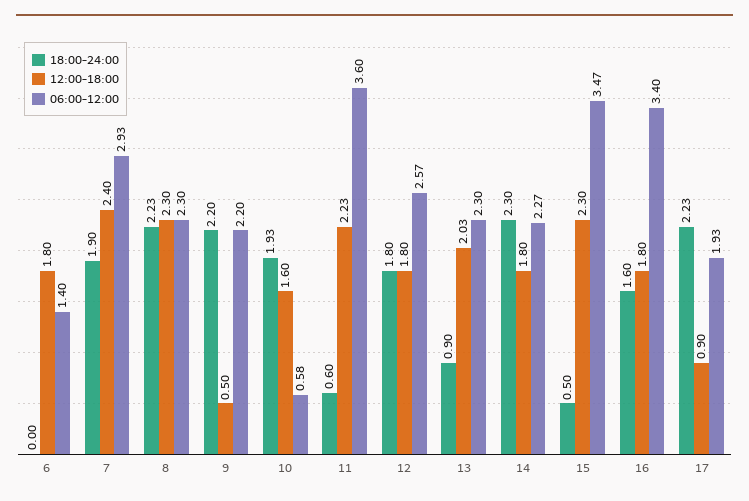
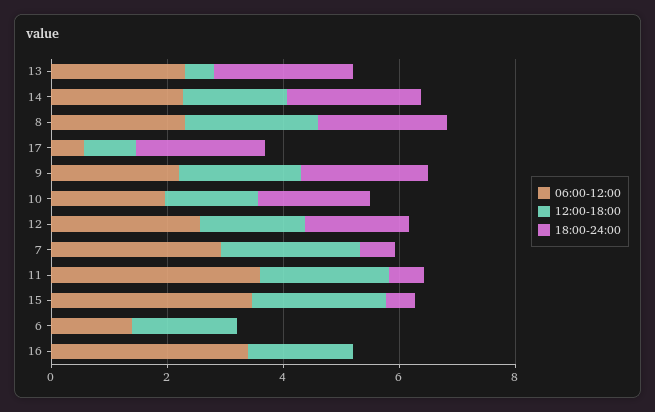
  {
    "18:00-24:00": {
      "6": 0,
-     "7": 1.9,
+     "7": 0.5,
      "8": 2.23,
      "9": 2.2,
      "10": 1.93,
      "11": 0.6,
      "12": 1.8,
-     "13": 0.9,
+     "13": 2.5,
      "14": 2.3,
      "15": 0.5,
-     "16": 1.6,
+     "16": 0,
      "17": 2.23
    },
    "12:00-18:00": {
      "6": 1.8,
      "7": 2.4,
      "8": 2.3,
-     "9": 0.5,
+     "9": 2,
      "10": 1.6,
      "11": 2.23,
      "12": 1.8,
-     "13": 2.03,
+     "13": 0.5,
      "14": 1.8,
      "15": 2.3,
      "16": 1.8,
      "17": 0.9
    },
    "06:00-12:00": {
      "6": 1.4,
      "7": 2.93,
      "8": 2.3,
      "9": 2.2,
-     "10": 0.58,
+     "10": 2,
      "11": 3.6,
      "12": 2.57,
      "13": 2.3,
      "14": 2.27,
      "15": 3.47,
      "16": 3.4,
-     "17": 1.93
+     "17": 0.5
    }
  }

